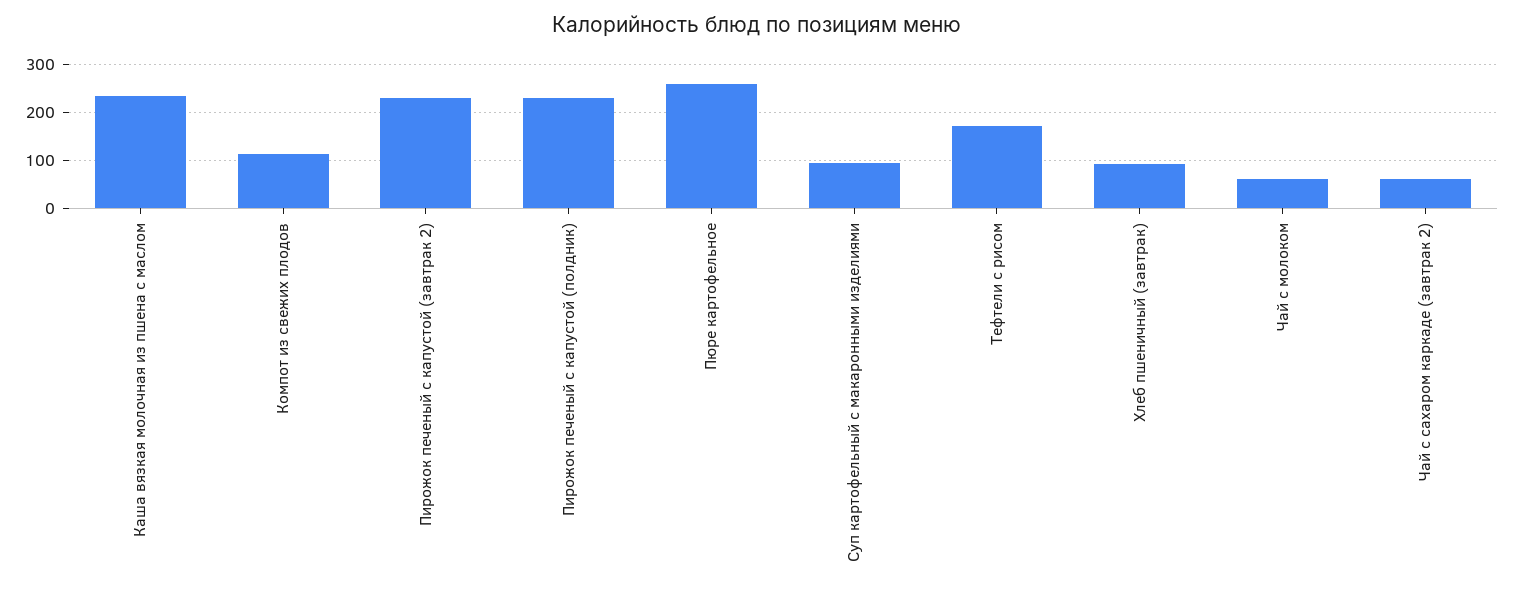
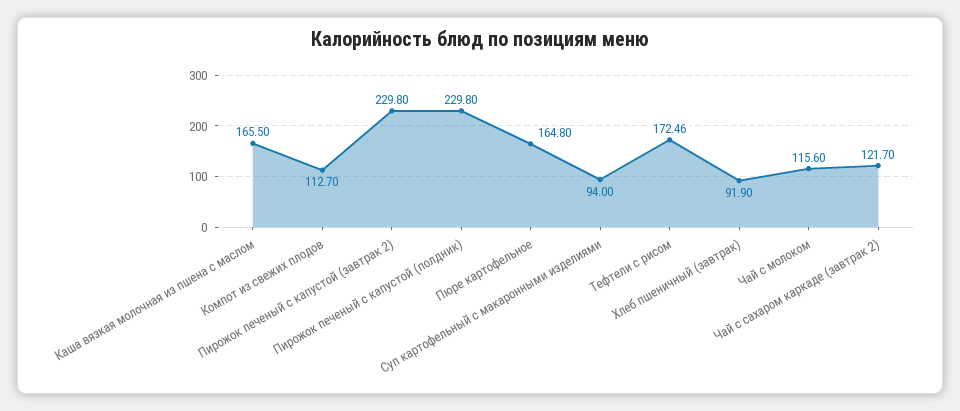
  {
-   "Каша вязкая молочная из пшена с маслом": 240,
+   "Каша вязкая молочная из пшена с маслом": 165.5,
    "Компот из свежих плодов": 112.7,
    "Пирожок печеный с капустой (завтрак 2)": 229.8,
    "Пирожок печеный с капустой (полдник)": 229.8,
-   "Пюре картофельное": 260,
+   "Пюре картофельное": 164.8,
    "Суп картофельный с макаронными изделиями": 94,
    "Тефтели с рисом": 172.46,
    "Хлеб пшеничный (завтрак)": 91.9,
-   "Чай с молоком": 60,
+   "Чай с молоком": 115.6,
-   "Чай с сахаром каркаде (завтрак 2)": 60
+   "Чай с сахаром каркаде (завтрак 2)": 121.7
  }

